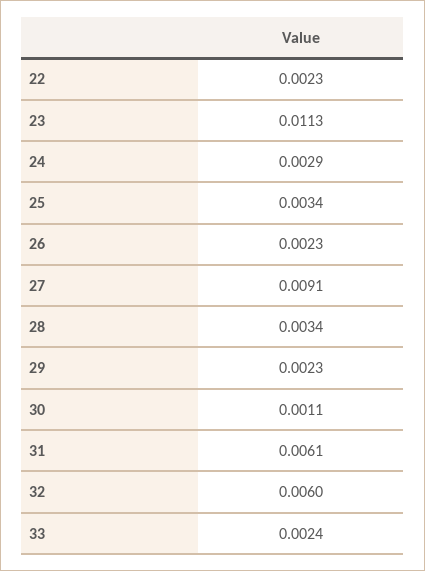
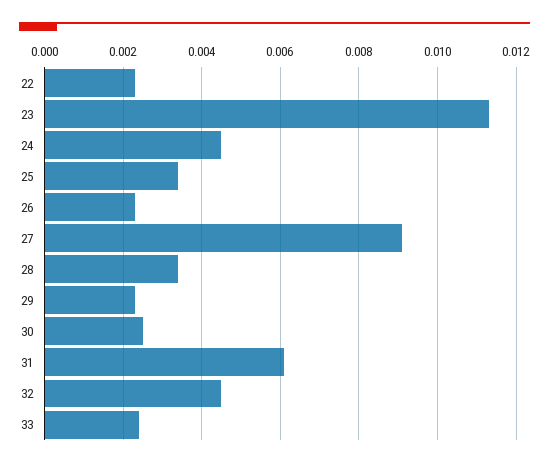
  {
    "22": 0.0023,
    "23": 0.0113,
-   "24": 0.0029,
+   "24": 0.0045,
    "25": 0.0034,
    "26": 0.0023,
    "27": 0.0091,
    "28": 0.0034,
    "29": 0.0023,
-   "30": 0.0011,
+   "30": 0.0025,
    "31": 0.0061,
-   "32": 0.006,
+   "32": 0.0045,
    "33": 0.0024
  }

